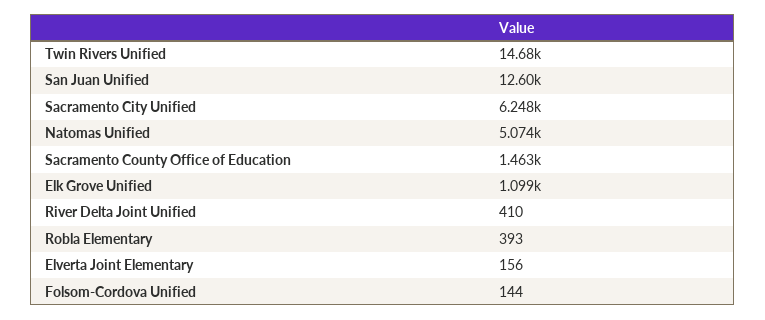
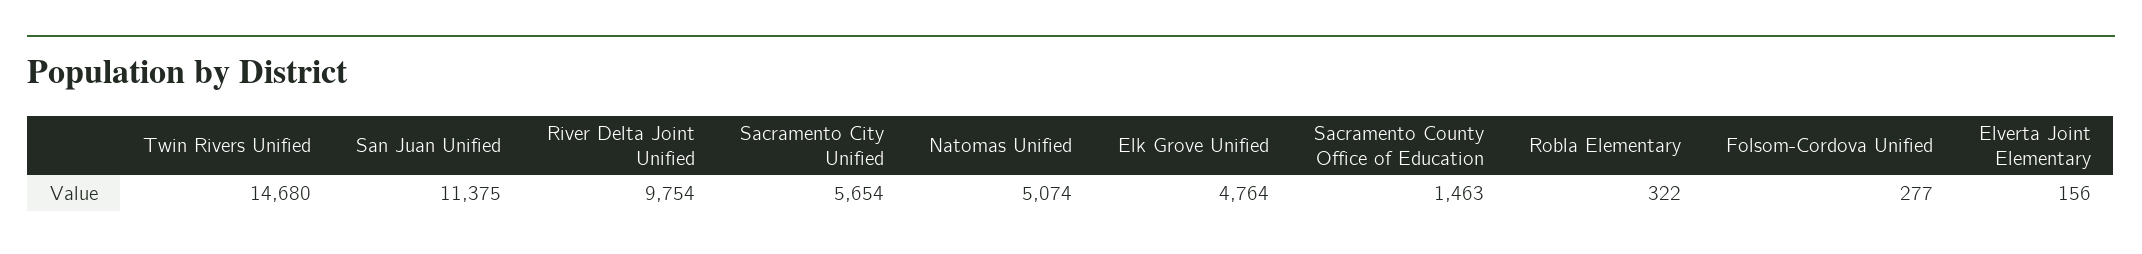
  {
    "Twin Rivers Unified": 14680,
-   "San Juan Unified": 12600,
+   "San Juan Unified": 11375,
-   "Sacramento City Unified": 6248,
+   "Sacramento City Unified": 5654,
    "Natomas Unified": 5074,
    "Sacramento County Office of Education": 1463,
-   "Elk Grove Unified": 1099,
+   "Elk Grove Unified": 4764,
-   "River Delta Joint Unified": 410,
+   "River Delta Joint Unified": 9754,
-   "Robla Elementary": 393,
+   "Robla Elementary": 322,
    "Elverta Joint Elementary": 156,
-   "Folsom-Cordova Unified": 144
+   "Folsom-Cordova Unified": 277
  }

